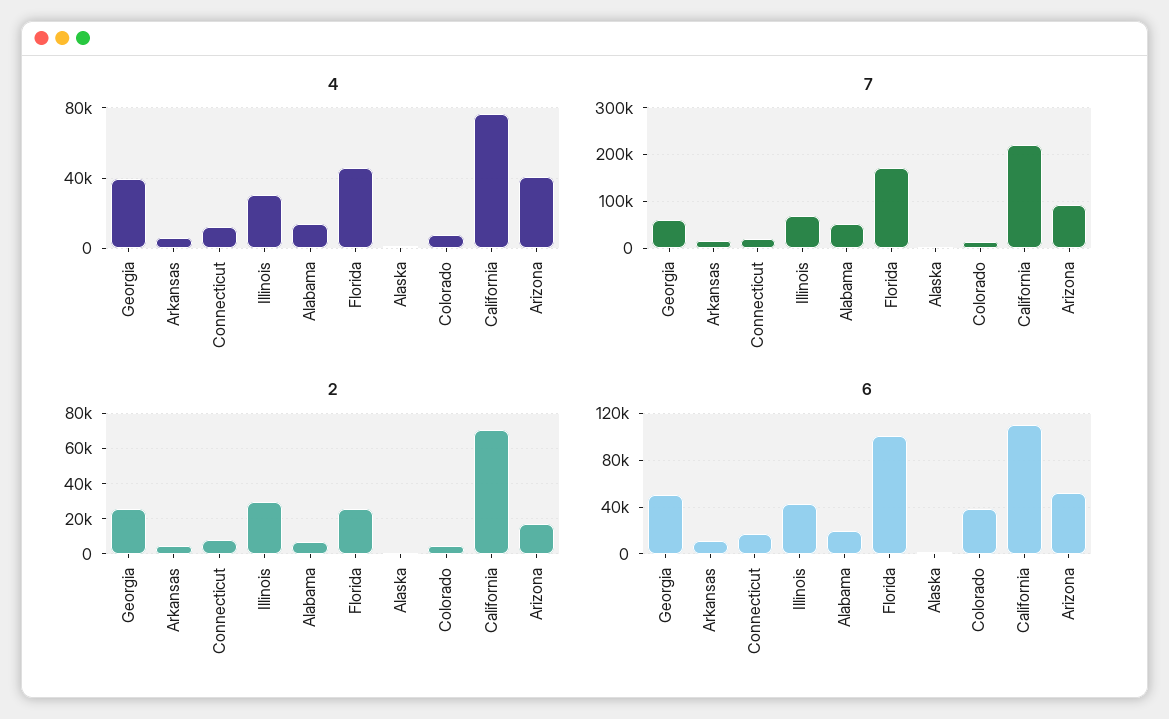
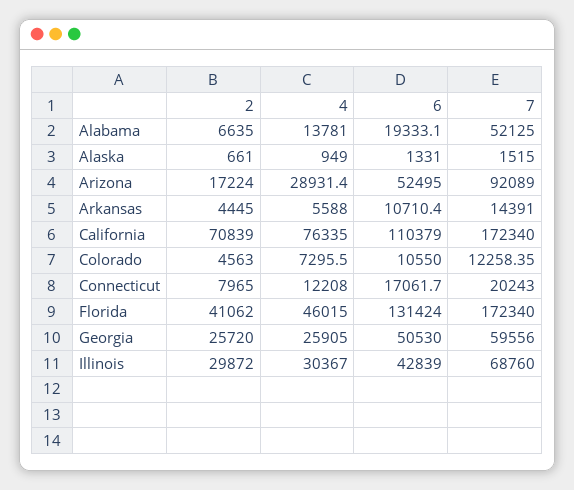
  {
    "4": {
-     "Georgia": 40000,
+     "Georgia": 25905,
      "Arkansas": 5588,
      "Connecticut": 12208,
      "Illinois": 30367,
      "Alabama": 13781,
      "Florida": 46015,
      "Alaska": 949,
      "Colorado": 7295.5,
      "California": 76335,
-     "Arizona": 40000
+     "Arizona": 28931.4
    },
    "7": {
      "Georgia": 59556,
      "Arkansas": 14391,
      "Connecticut": 20243,
      "Illinois": 68760,
      "Alabama": 52125,
      "Florida": 172340,
      "Alaska": 1515,
      "Colorado": 12258.35,
-     "California": 220000,
+     "California": 172340,
      "Arizona": 92089
    },
    "2": {
      "Georgia": 25720,
      "Arkansas": 4445,
      "Connecticut": 7965,
      "Illinois": 29872,
      "Alabama": 6635,
-     "Florida": 25000,
+     "Florida": 41062,
      "Alaska": 661,
      "Colorado": 4563,
      "California": 70839,
      "Arizona": 17224
    },
    "6": {
      "Georgia": 50530,
      "Arkansas": 10710.4,
      "Connecticut": 17061.7,
      "Illinois": 42839,
      "Alabama": 19333.1,
-     "Florida": 100000,
+     "Florida": 131424,
      "Alaska": 1331,
-     "Colorado": 40000,
+     "Colorado": 10550,
      "California": 110379,
      "Arizona": 52495
    }
  }

